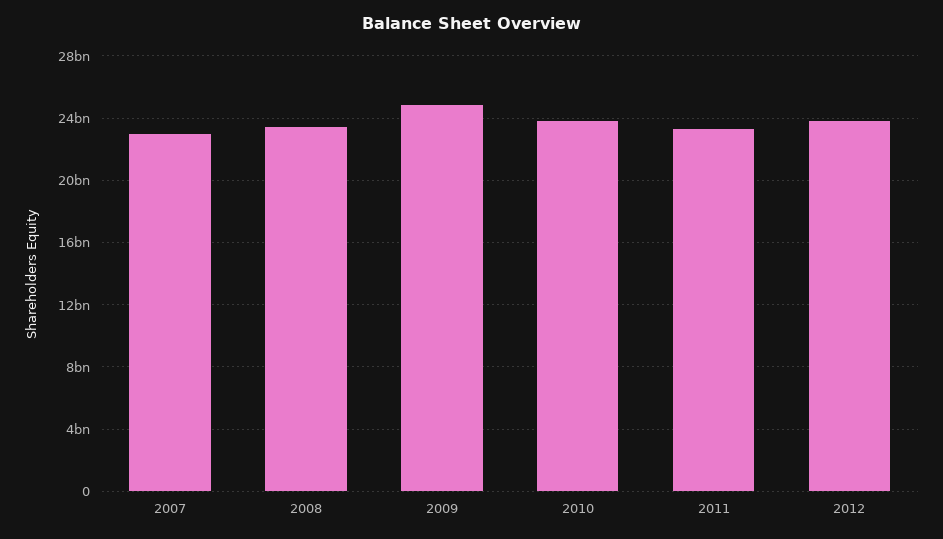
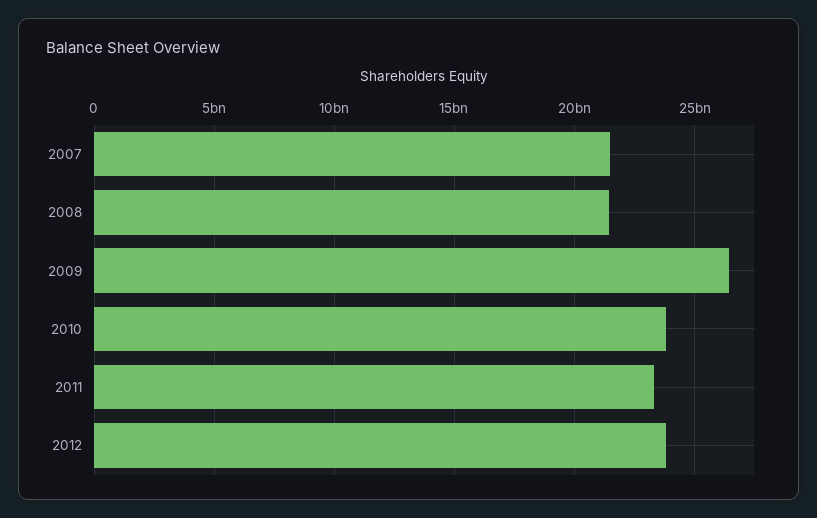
  {
-   "2007": 23000000000,
+   "2007": 21500000000,
-   "2008": 23500000000,
+   "2008": 21500000000,
-   "2009": 25000000000,
+   "2009": 26500000000,
    "2010": 24000000000,
    "2011": 23500000000,
    "2012": 24000000000
  }

